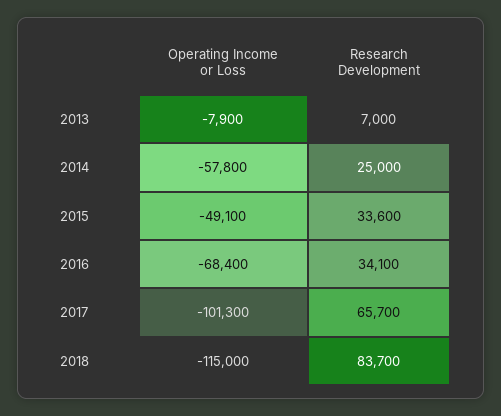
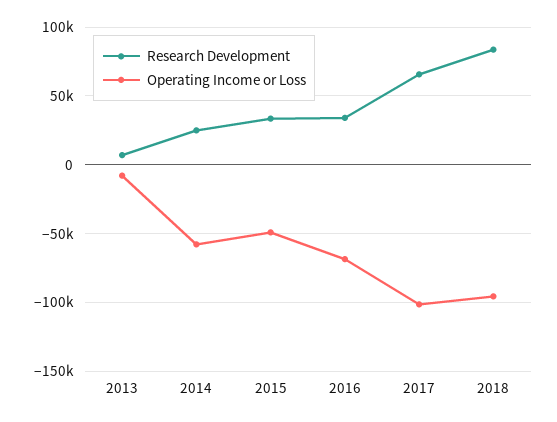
  {
    "Operating Income or Loss": {
      "2013": -7900,
      "2014": -57800,
      "2015": -49100,
      "2016": -68400,
      "2017": -101300,
-     "2018": -115000
+     "2018": -95000
    },
    "Research Development": {
      "2013": 7000,
      "2014": 25000,
      "2015": 33600,
      "2016": 34100,
      "2017": 65700,
      "2018": 83700
    }
  }

